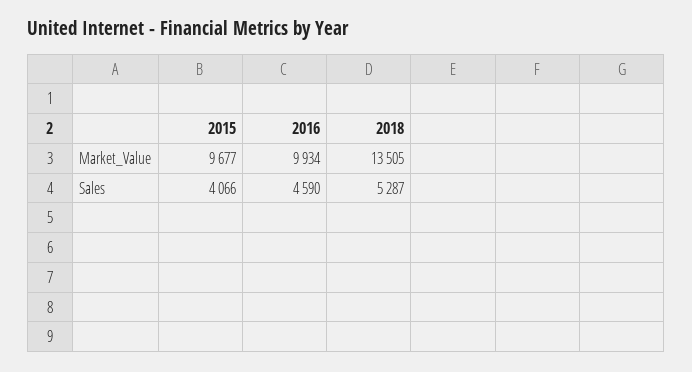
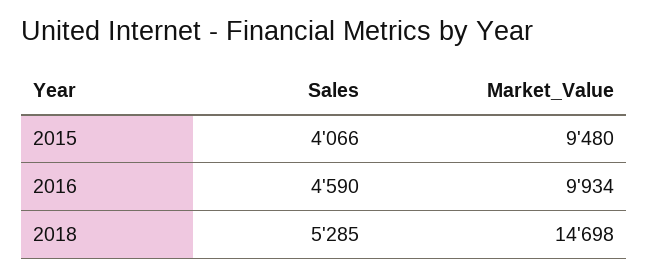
  {
    "2015": {
-     "Market_Value": 9677,
+     "Market_Value": 9480,
      "Sales": 4066
    },
    "2016": {
      "Market_Value": 9934,
      "Sales": 4590
    },
    "2018": {
-     "Market_Value": 13505,
+     "Market_Value": 14698,
-     "Sales": 5287
+     "Sales": 5285
    }
  }

